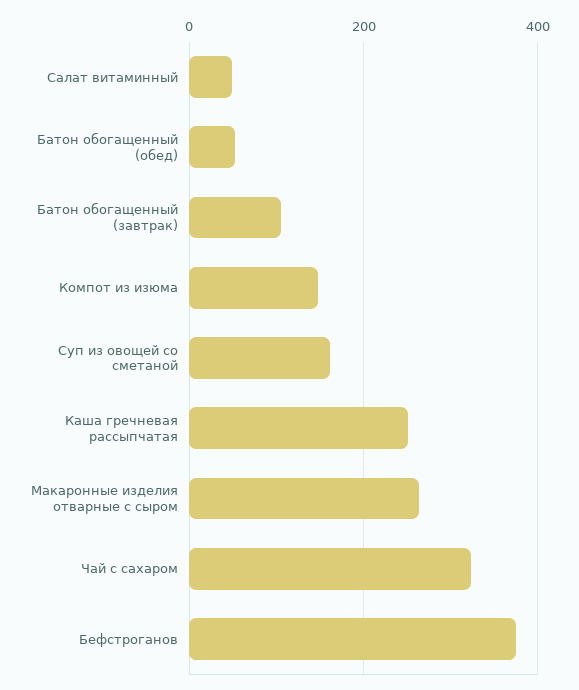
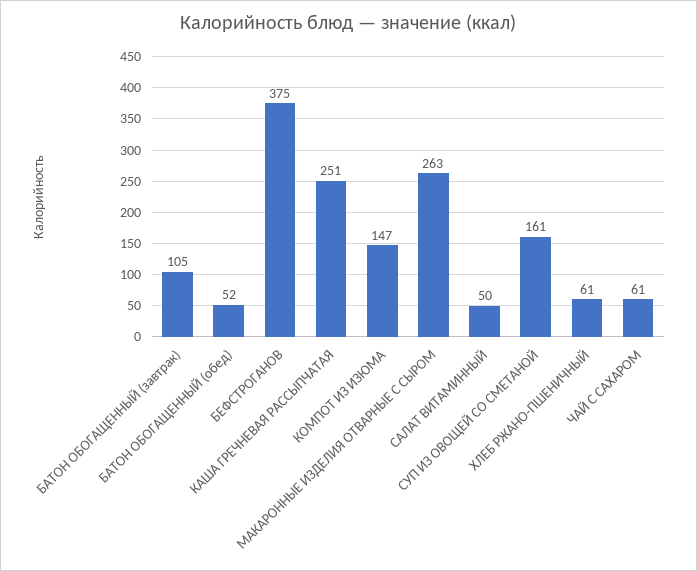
  {
    "Салат витаминный": 50,
    "Батон обогащенный (обед)": 52,
    "Батон обогащенный (завтрак)": 105,
    "Компот из изюма": 147,
    "Суп из овощей со сметаной": 161,
    "Каша гречневая рассыпчатая": 251,
    "Макаронные изделия отварные с сыром": 263,
-   "Чай с сахаром": 320,
+   "Чай с сахаром": 61,
-   "Бефстроганов": 375
+   "Бефстроганов": 375,
+   "ХЛЕБ РЖАНО-ПШЕНИЧНЫЙ": 61
  }

